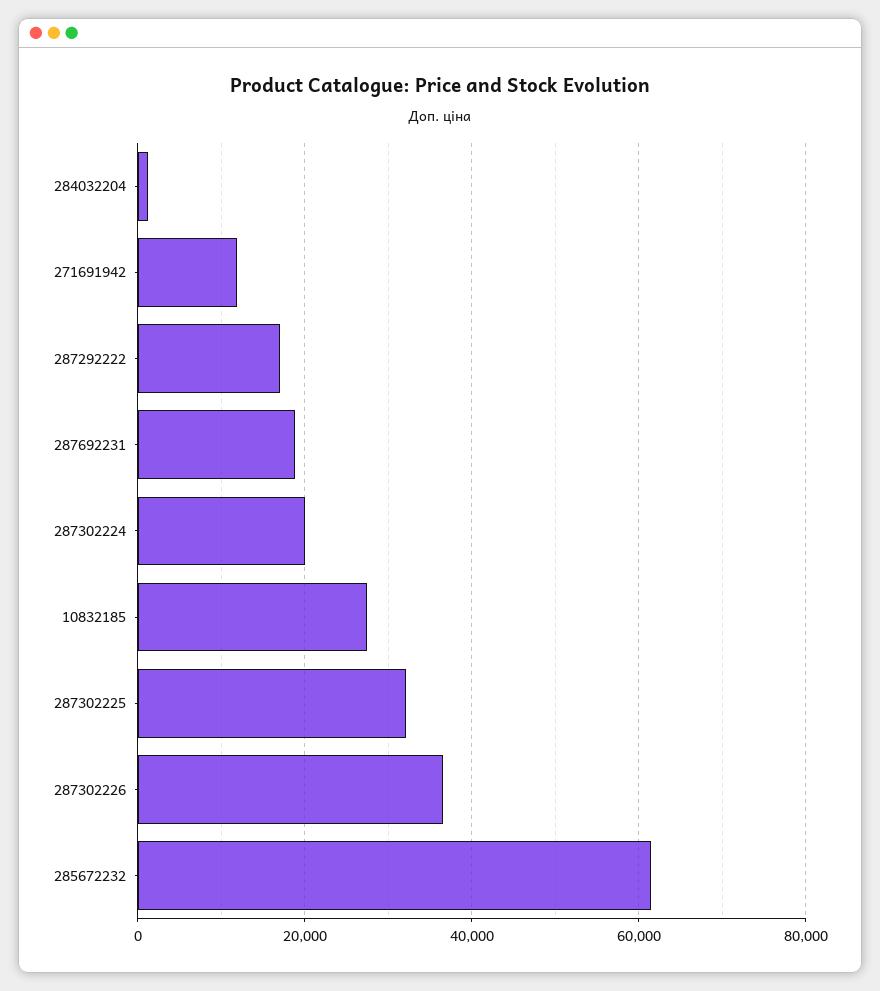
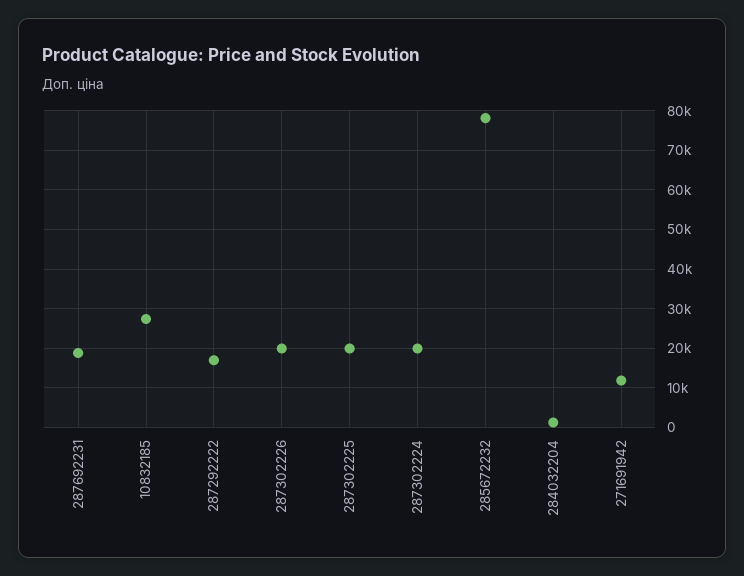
  {
    "284032204": 2000,
    "271691942": 12000,
    "287292222": 16000,
    "287692231": 18000,
    "287302224": 20000,
    "10832185": 28000,
-   "287302225": 32000,
+   "287302225": 20000,
-   "287302226": 36000,
+   "287302226": 20000,
-   "285672232": 62000
+   "285672232": 78000
  }

